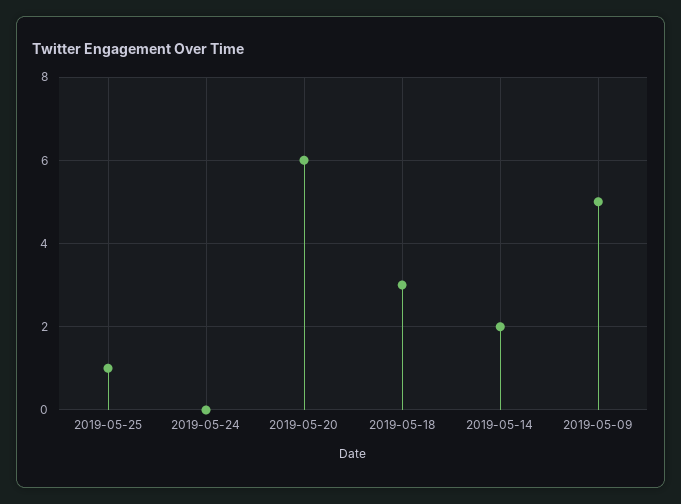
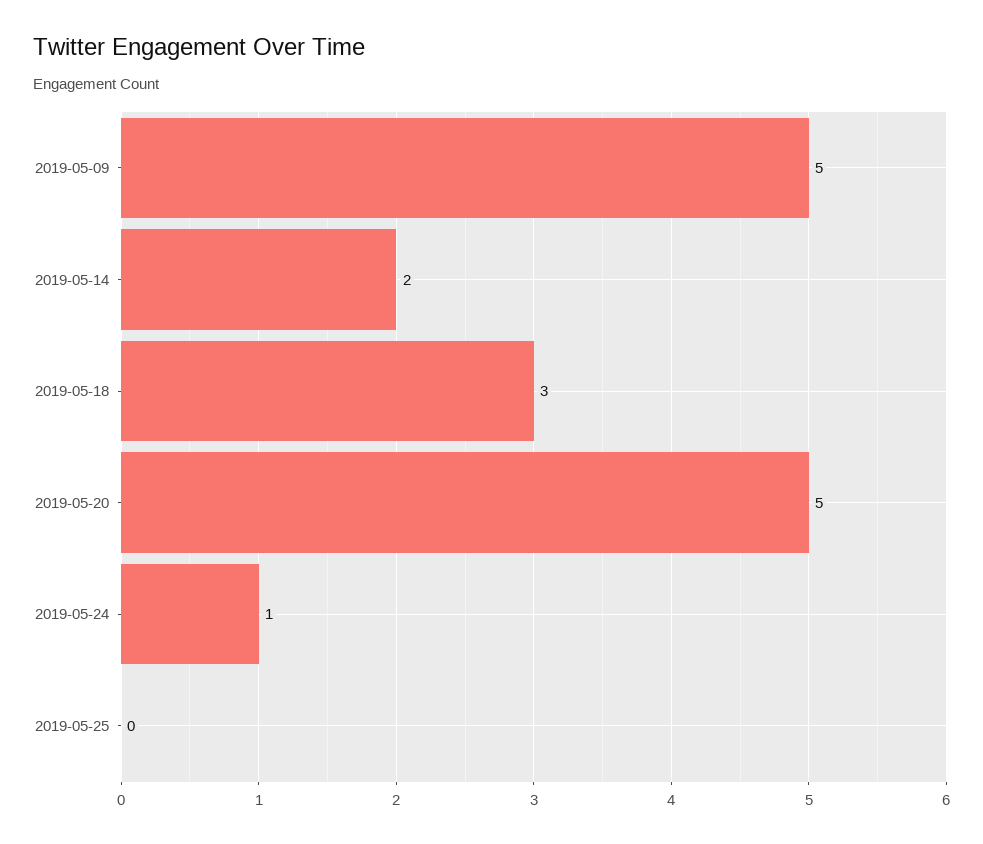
  {
-   "2019-05-25": 1,
+   "2019-05-25": 0,
-   "2019-05-24": 0,
+   "2019-05-24": 1,
-   "2019-05-20": 6,
+   "2019-05-20": 5,
    "2019-05-18": 3,
    "2019-05-14": 2,
    "2019-05-09": 5
  }

